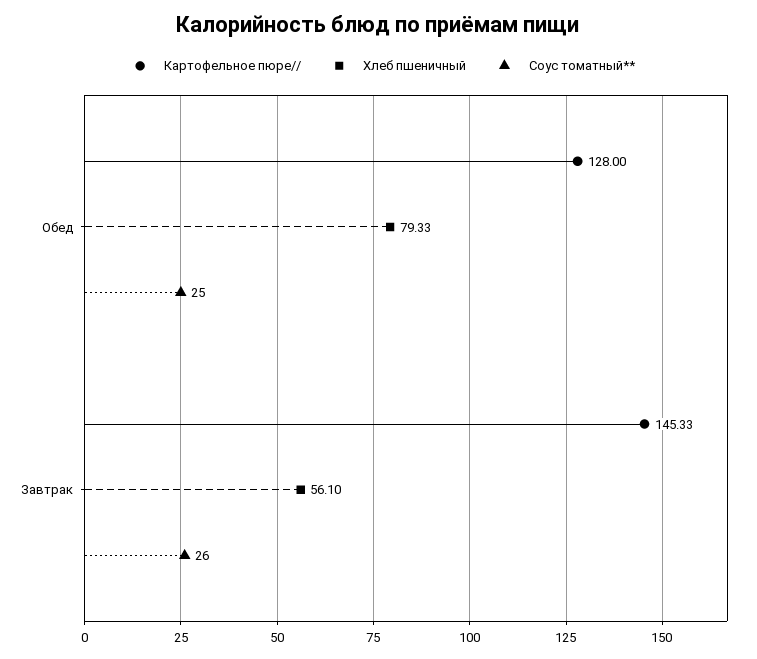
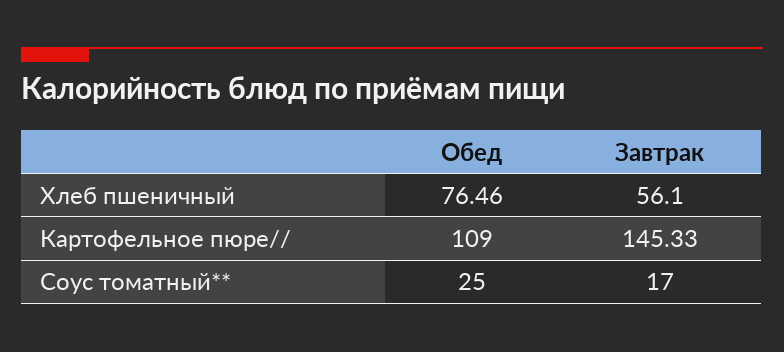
  {
    "Картофельное пюре//": {
-     "Обед": 128,
+     "Обед": 109,
      "Завтрак": 145.33
    },
    "Хлеб пшеничный": {
-     "Обед": 79.33,
+     "Обед": 76.46,
      "Завтрак": 56.1
    },
    "Соус томатный**": {
      "Обед": 25,
-     "Завтрак": 26
+     "Завтрак": 17
    }
  }

